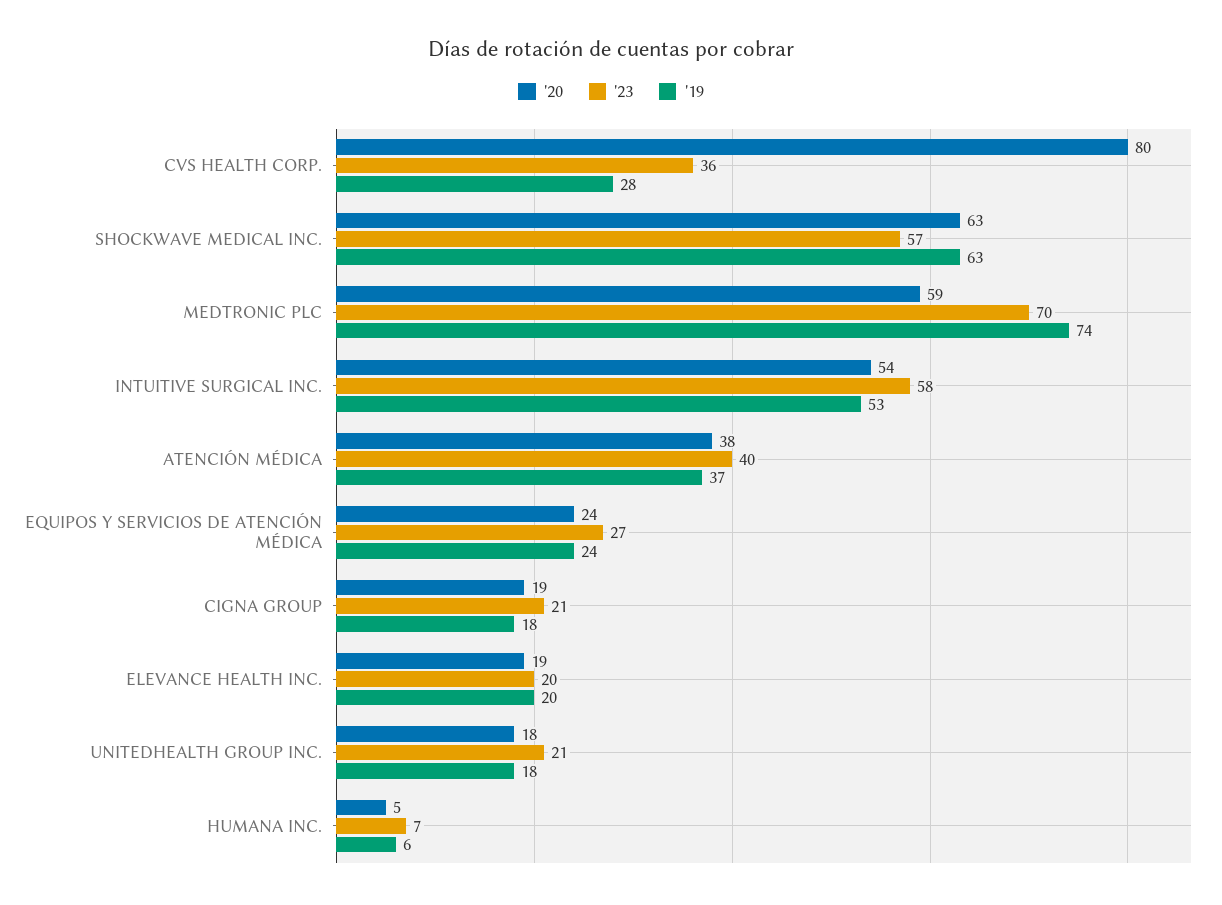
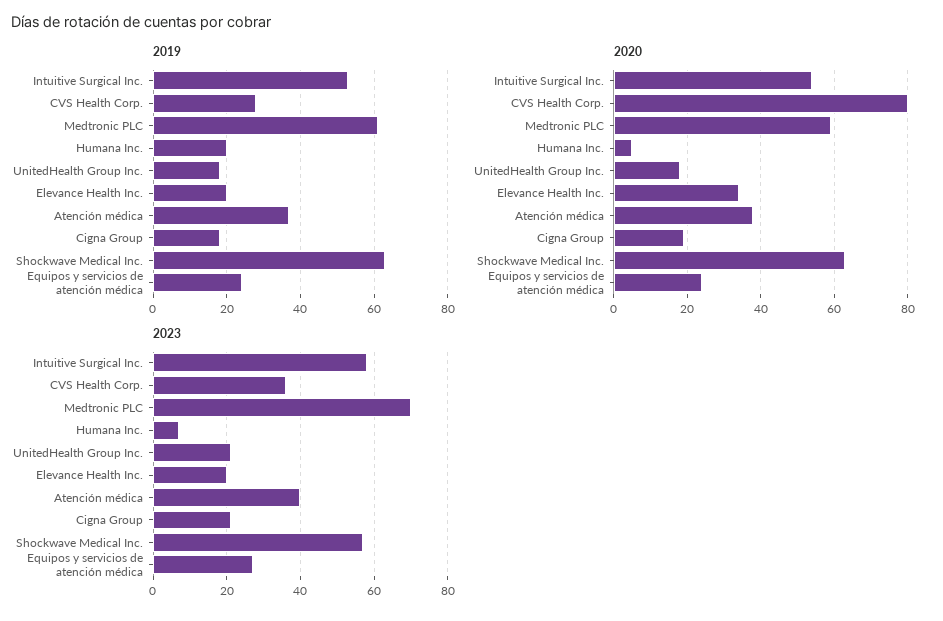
  {
    "'20": {
      "CVS HEALTH CORP.": 80,
      "SHOCKWAVE MEDICAL INC.": 63,
      "MEDTRONIC PLC": 59,
      "INTUITIVE SURGICAL INC.": 54,
      "ATENCIÓN MÉDICA": 38,
      "EQUIPOS Y SERVICIOS DE ATENCIÓN MÉDICA": 24,
      "CIGNA GROUP": 19,
-     "ELEVANCE HEALTH INC.": 19,
+     "ELEVANCE HEALTH INC.": 35,
      "UNITEDHEALTH GROUP INC.": 18,
      "HUMANA INC.": 5
    },
    "'23": {
      "CVS HEALTH CORP.": 36,
      "SHOCKWAVE MEDICAL INC.": 57,
      "MEDTRONIC PLC": 70,
      "INTUITIVE SURGICAL INC.": 58,
      "ATENCIÓN MÉDICA": 40,
      "EQUIPOS Y SERVICIOS DE ATENCIÓN MÉDICA": 27,
      "CIGNA GROUP": 21,
      "ELEVANCE HEALTH INC.": 20,
      "UNITEDHEALTH GROUP INC.": 21,
      "HUMANA INC.": 7
    },
    "'19": {
      "CVS HEALTH CORP.": 28,
      "SHOCKWAVE MEDICAL INC.": 63,
-     "MEDTRONIC PLC": 74,
+     "MEDTRONIC PLC": 60,
      "INTUITIVE SURGICAL INC.": 53,
      "ATENCIÓN MÉDICA": 37,
      "EQUIPOS Y SERVICIOS DE ATENCIÓN MÉDICA": 24,
      "CIGNA GROUP": 18,
      "ELEVANCE HEALTH INC.": 20,
      "UNITEDHEALTH GROUP INC.": 18,
-     "HUMANA INC.": 6
+     "HUMANA INC.": 20
    }
  }

